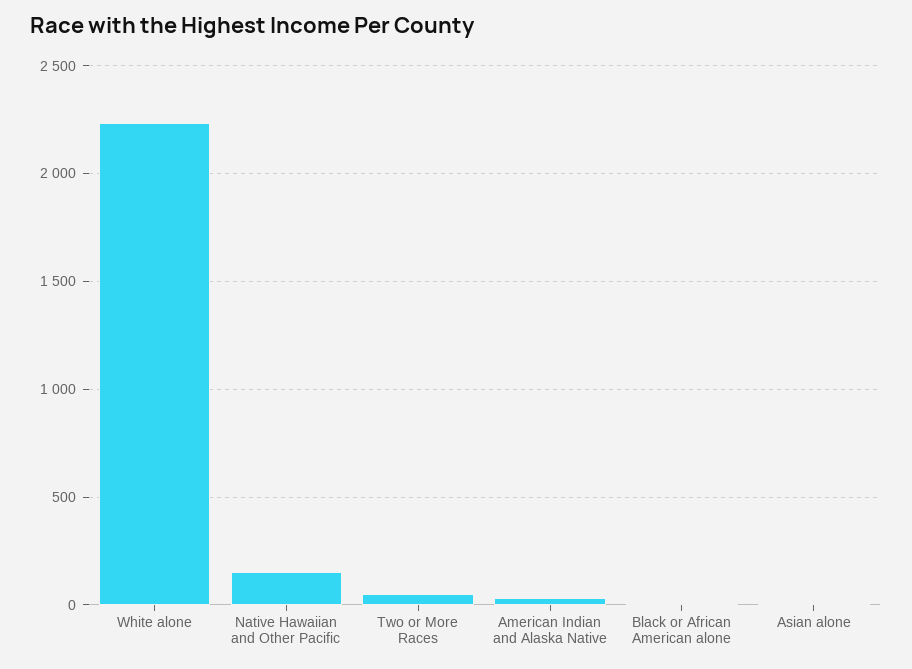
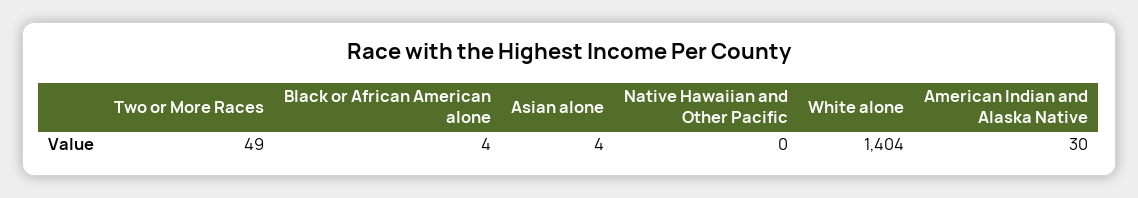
  {
-   "White alone": 2250,
+   "White alone": 1404,
-   "Native Hawaiian and Other Pacific": 150,
+   "Native Hawaiian and Other Pacific": 0,
    "Two or More Races": 49,
    "American Indian and Alaska Native": 30,
    "Black or African American alone": 4,
    "Asian alone": 4
  }

